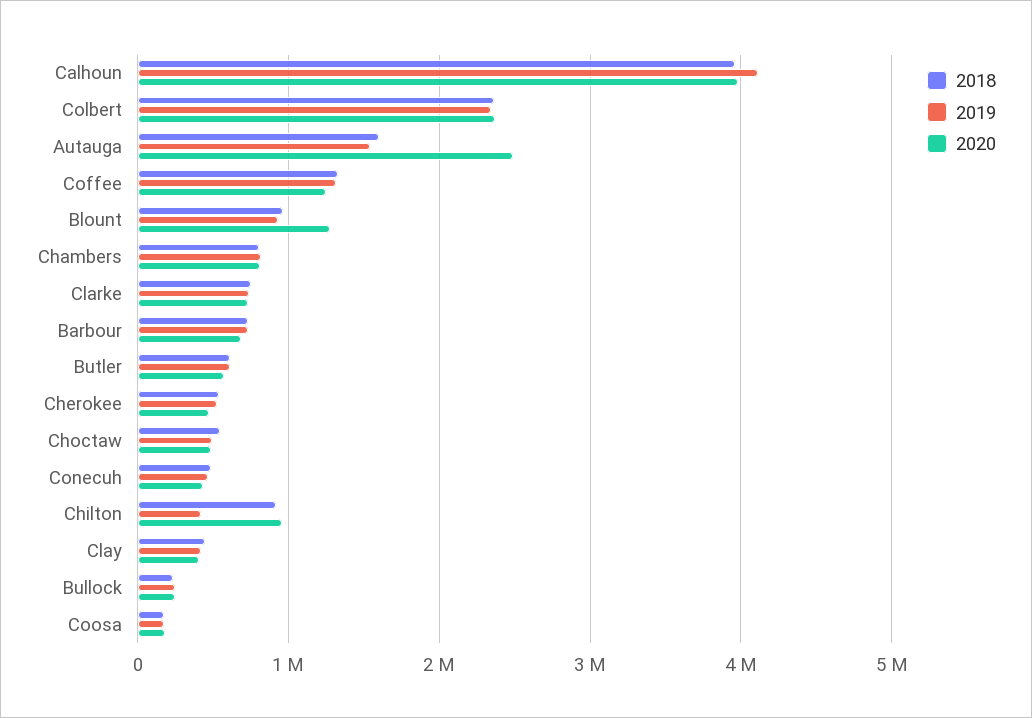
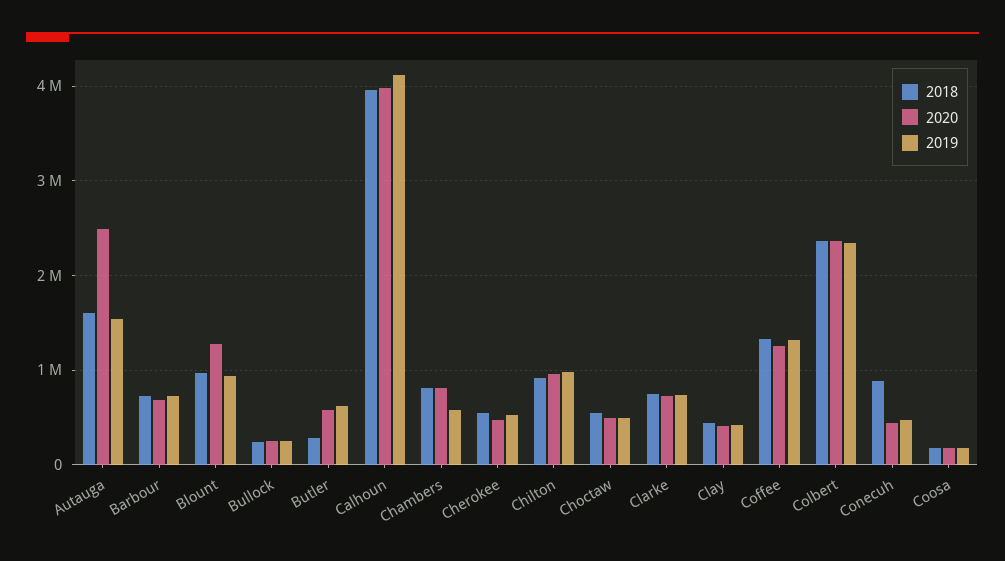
  {
    "2018": {
      "Calhoun": 4000000,
      "Colbert": 2400000,
      "Autauga": 1600000,
      "Coffee": 1300000,
      "Blount": 1000000,
      "Chambers": 800000,
      "Clarke": 800000,
      "Barbour": 700000,
-     "Butler": 600000,
+     "Butler": 300000,
      "Cherokee": 500000,
      "Choctaw": 500000,
-     "Conecuh": 500000,
+     "Conecuh": 900000,
      "Chilton": 900000,
      "Clay": 400000,
      "Bullock": 200000,
      "Coosa": 200000
    },
    "2019": {
      "Calhoun": 4100000,
      "Colbert": 2300000,
      "Autauga": 1500000,
      "Coffee": 1300000,
      "Blount": 900000,
-     "Chambers": 800000,
+     "Chambers": 600000,
      "Clarke": 700000,
      "Barbour": 700000,
      "Butler": 600000,
      "Cherokee": 500000,
      "Choctaw": 500000,
      "Conecuh": 500000,
-     "Chilton": 400000,
+     "Chilton": 1000000,
      "Clay": 400000,
      "Bullock": 200000,
      "Coosa": 200000
    },
    "2020": {
      "Calhoun": 4000000,
      "Colbert": 2400000,
      "Autauga": 2500000,
      "Coffee": 1200000,
      "Blount": 1300000,
      "Chambers": 800000,
      "Clarke": 700000,
      "Barbour": 700000,
      "Butler": 600000,
      "Cherokee": 500000,
      "Choctaw": 500000,
      "Conecuh": 400000,
      "Chilton": 1000000,
      "Clay": 400000,
      "Bullock": 300000,
      "Coosa": 200000
    }
  }

